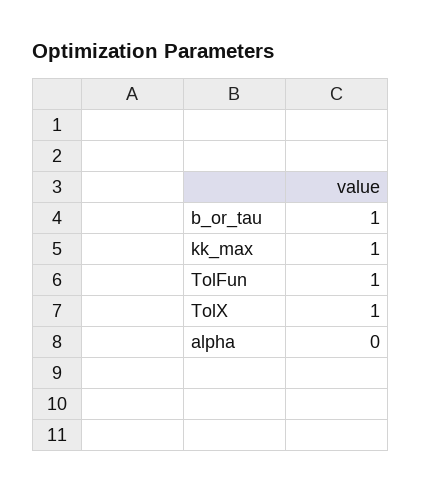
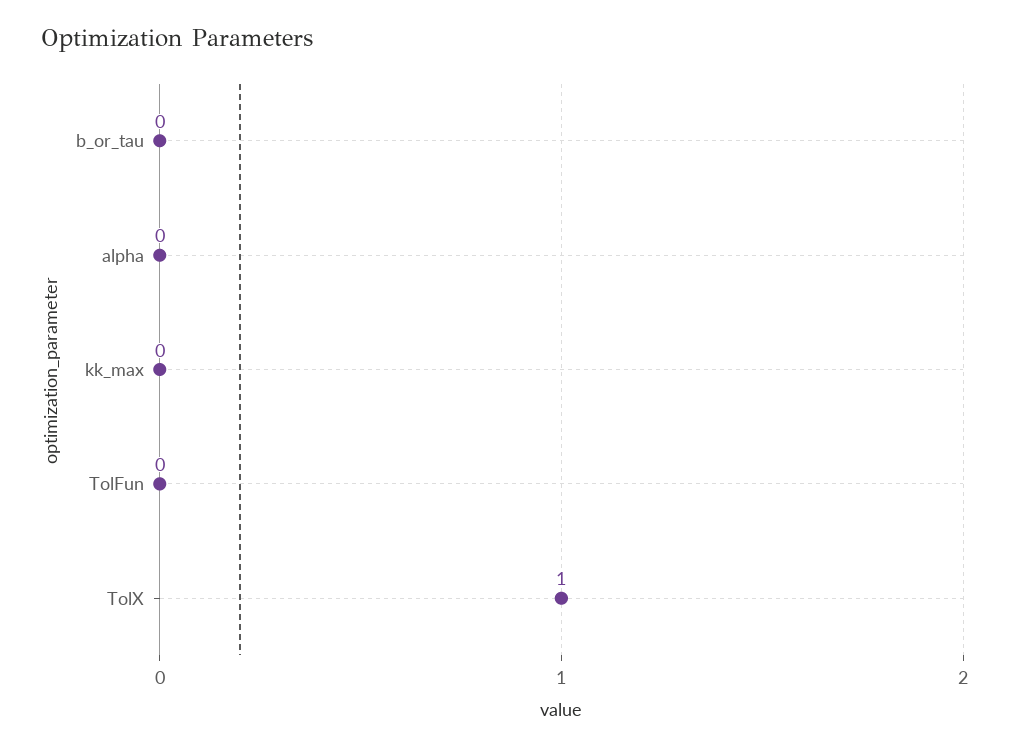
  {
-   "b_or_tau": 1,
+   "b_or_tau": 0,
-   "kk_max": 1,
+   "kk_max": 0,
-   "TolFun": 1,
+   "TolFun": 0,
    "TolX": 1,
    "alpha": 0
  }

